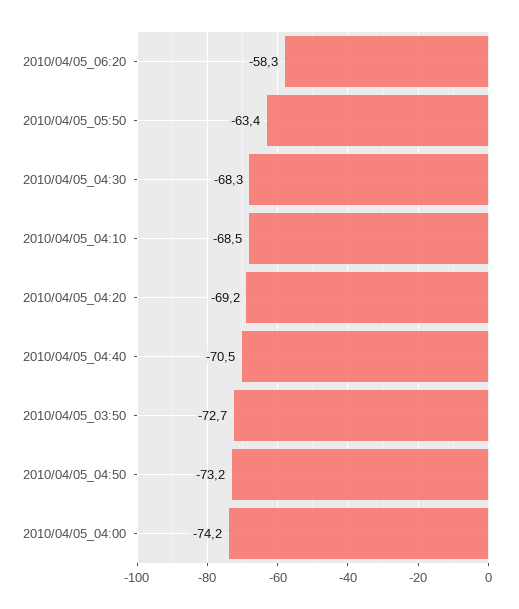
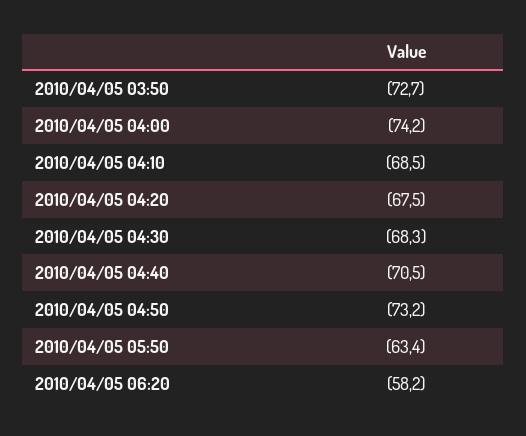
  {
-   "2010/04/05_06:20": -58.3,
+   "2010/04/05_06:20": -58.2,
    "2010/04/05_05:50": -63.4,
    "2010/04/05_04:30": -68.3,
    "2010/04/05_04:10": -68.5,
-   "2010/04/05_04:20": -69.2,
+   "2010/04/05_04:20": -67.5,
    "2010/04/05_04:40": -70.5,
    "2010/04/05_03:50": -72.7,
    "2010/04/05_04:50": -73.2,
    "2010/04/05_04:00": -74.2
  }

